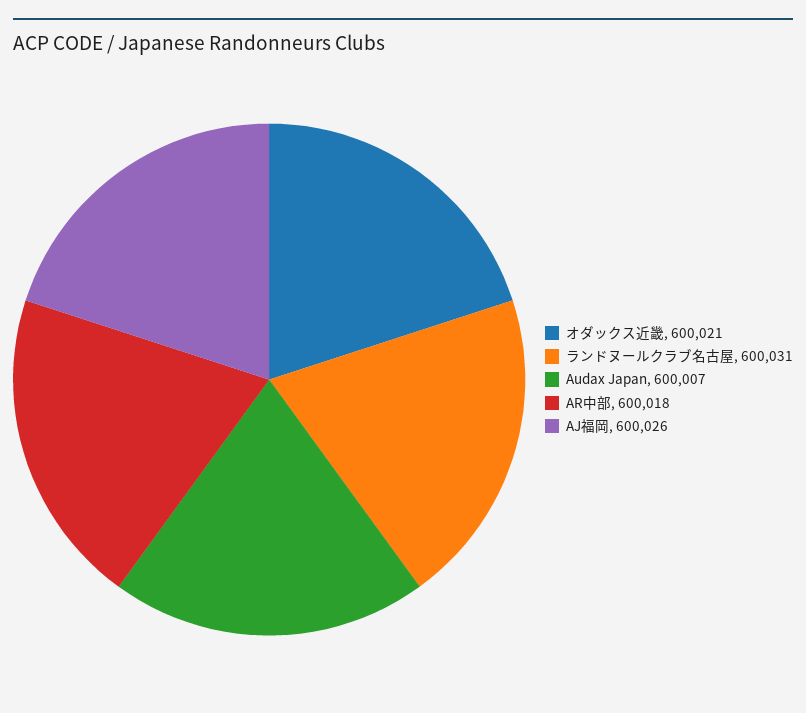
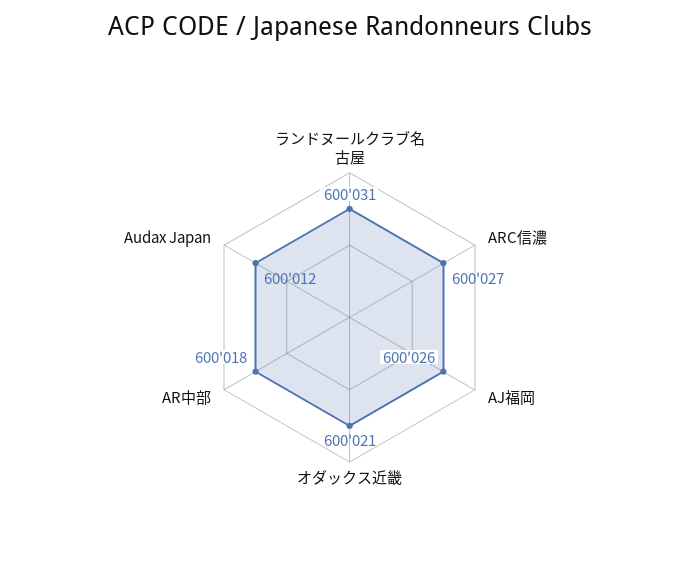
  {
    "オダックス近畿": 600021,
    "ランドヌールクラブ名古屋": 600031,
-   "Audax Japan": 600007,
+   "Audax Japan": 600012,
    "AR中部": 600018,
-   "AJ福岡": 600026
+   "AJ福岡": 600026,
+   "ARC信濃": 600027
  }

